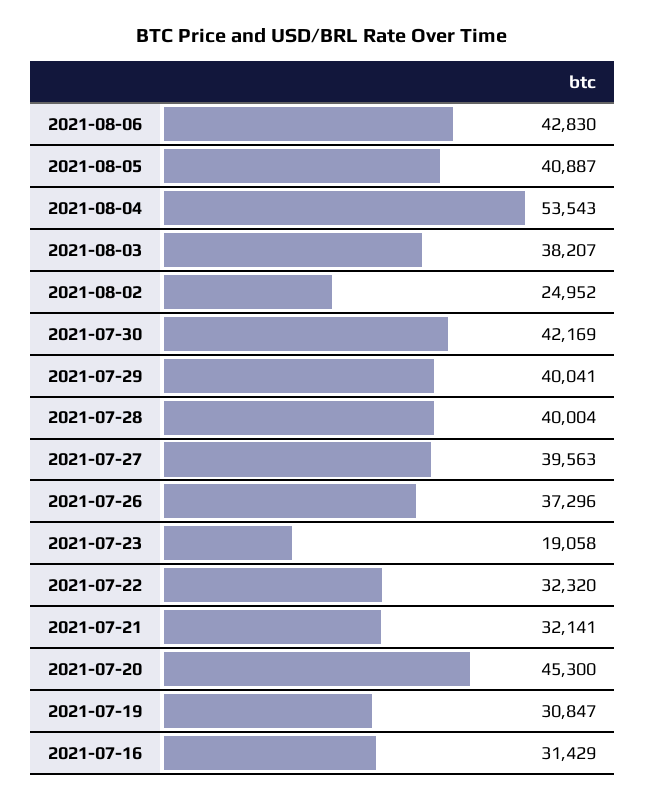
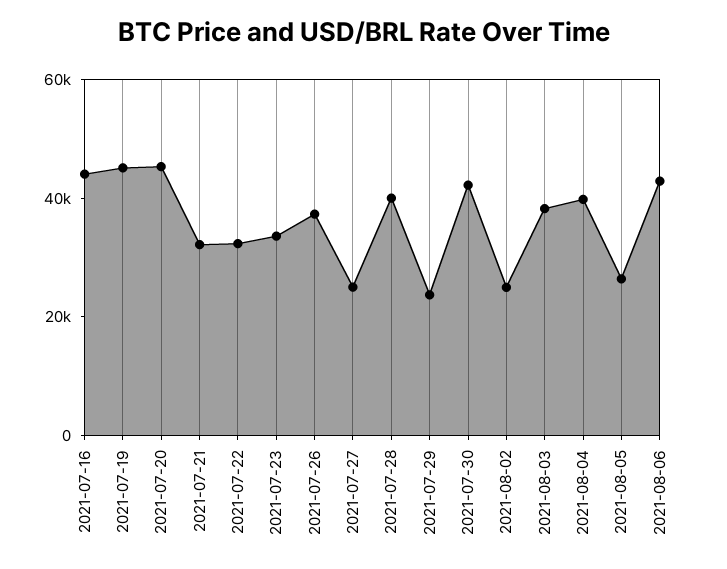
  {
    "2021-08-06": 42830,
-   "2021-08-05": 40887,
+   "2021-08-05": 25000,
-   "2021-08-04": 53543,
+   "2021-08-04": 40000,
    "2021-08-03": 38207,
    "2021-08-02": 24952,
    "2021-07-30": 42169,
-   "2021-07-29": 40041,
+   "2021-07-29": 25000,
    "2021-07-28": 40004,
-   "2021-07-27": 39563,
+   "2021-07-27": 25000,
    "2021-07-26": 37296,
-   "2021-07-23": 19058,
+   "2021-07-23": 35000,
    "2021-07-22": 32320,
    "2021-07-21": 32141,
    "2021-07-20": 45300,
-   "2021-07-19": 30847,
+   "2021-07-19": 45000,
-   "2021-07-16": 31429
+   "2021-07-16": 45000
  }

